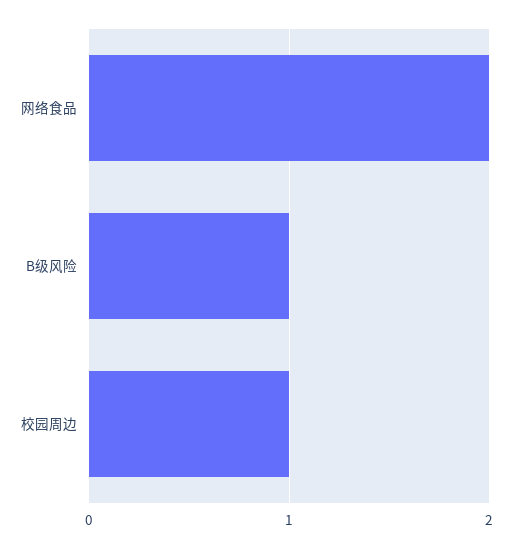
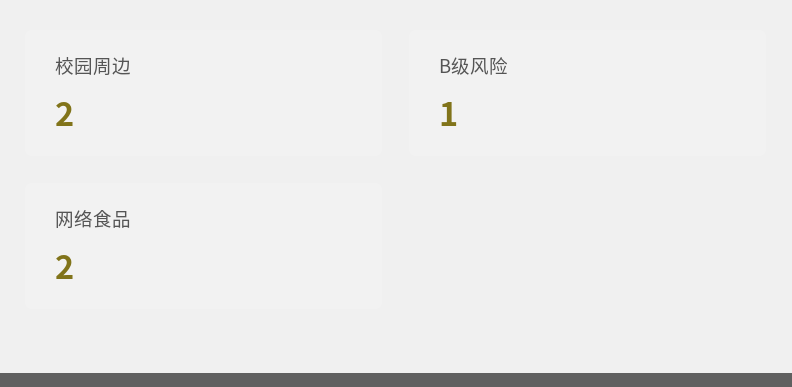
  {
    "网络食品": 2,
    "B级风险": 1,
-   "校园周边": 1
+   "校园周边": 2
  }

